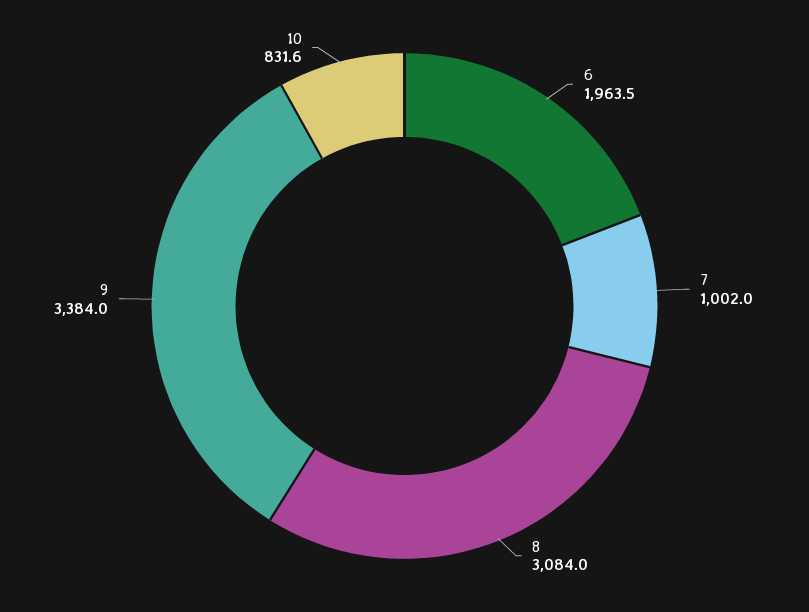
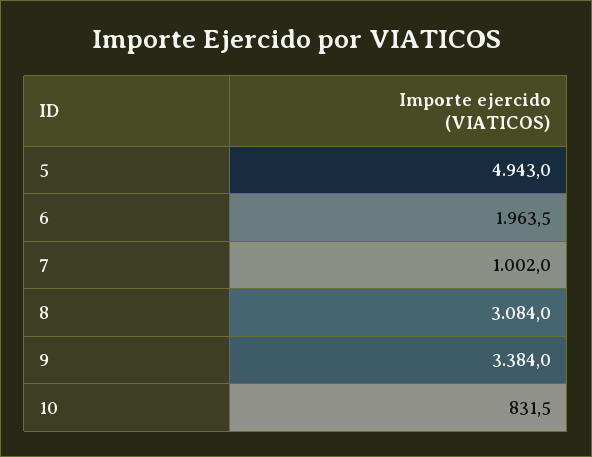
  {
    "6": 1963.5,
    "7": 1002,
    "8": 3084,
    "9": 3384,
-   "10": 831.6
+   "10": 831.5,
+   "5": 4943
  }

